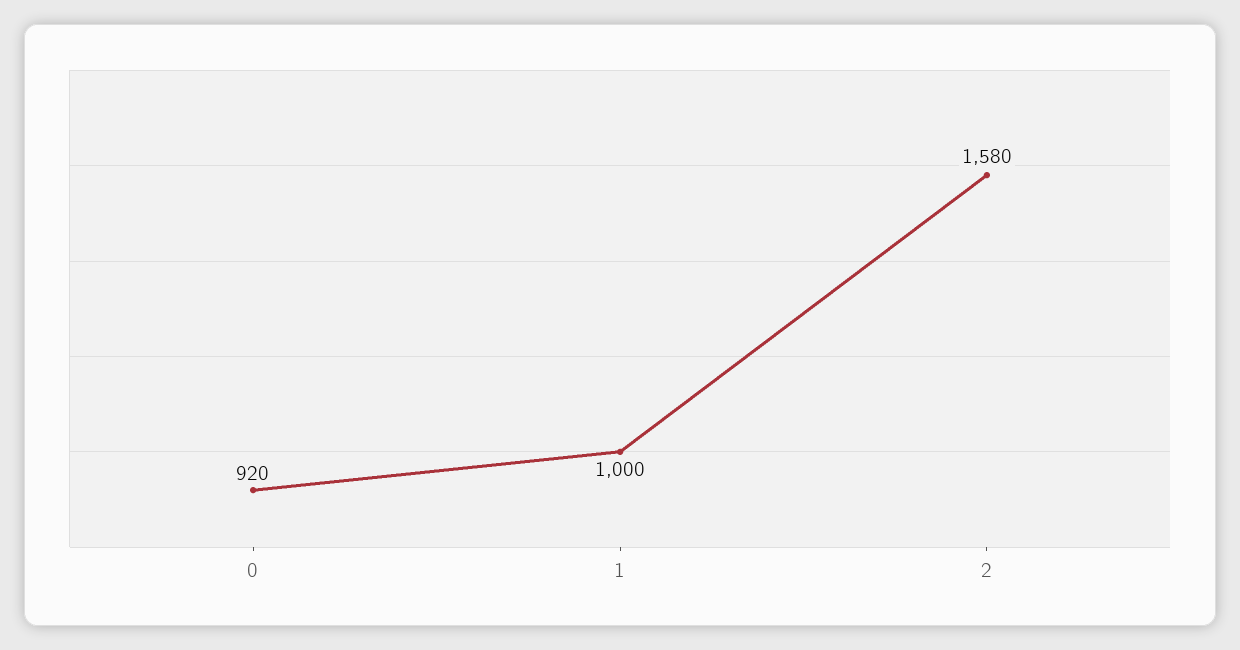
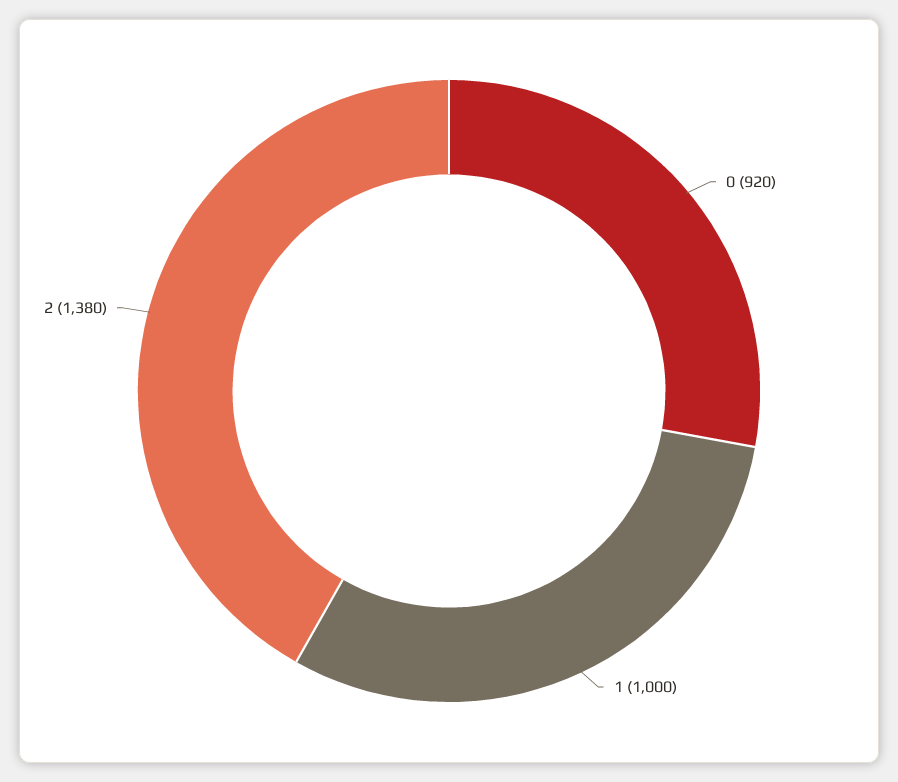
  {
    "0": 920,
    "1": 1000,
-   "2": 1580
+   "2": 1380
  }

